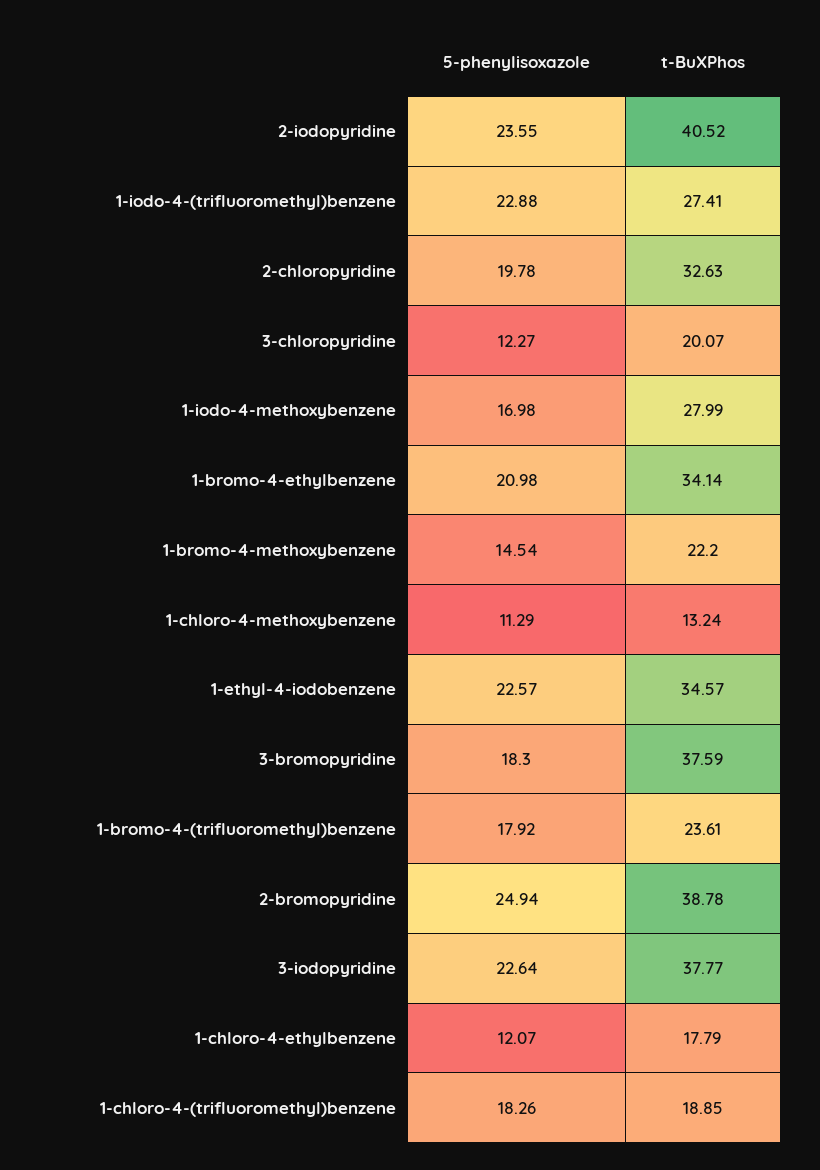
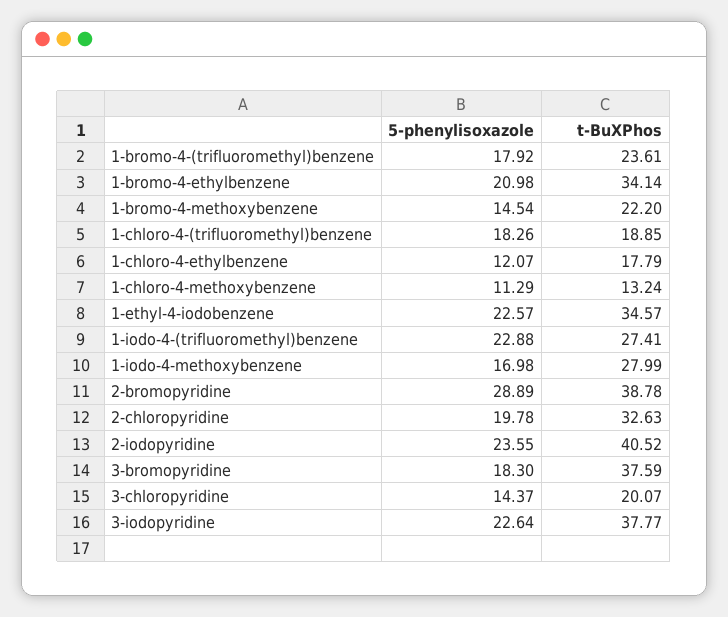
  {
    "5-phenylisoxazole": {
      "2-iodopyridine": 23.55,
      "1-iodo-4-(trifluoromethyl)benzene": 22.88,
      "2-chloropyridine": 19.78,
-     "3-chloropyridine": 12.27,
+     "3-chloropyridine": 14.37,
      "1-iodo-4-methoxybenzene": 16.98,
      "1-bromo-4-ethylbenzene": 20.98,
      "1-bromo-4-methoxybenzene": 14.54,
      "1-chloro-4-methoxybenzene": 11.29,
      "1-ethyl-4-iodobenzene": 22.57,
      "3-bromopyridine": 18.3,
      "1-bromo-4-(trifluoromethyl)benzene": 17.92,
-     "2-bromopyridine": 24.94,
+     "2-bromopyridine": 28.89,
      "3-iodopyridine": 22.64,
      "1-chloro-4-ethylbenzene": 12.07,
      "1-chloro-4-(trifluoromethyl)benzene": 18.26
    },
    "t-BuXPhos": {
      "2-iodopyridine": 40.52,
      "1-iodo-4-(trifluoromethyl)benzene": 27.41,
      "2-chloropyridine": 32.63,
      "3-chloropyridine": 20.07,
      "1-iodo-4-methoxybenzene": 27.99,
      "1-bromo-4-ethylbenzene": 34.14,
      "1-bromo-4-methoxybenzene": 22.2,
      "1-chloro-4-methoxybenzene": 13.24,
      "1-ethyl-4-iodobenzene": 34.57,
      "3-bromopyridine": 37.59,
      "1-bromo-4-(trifluoromethyl)benzene": 23.61,
      "2-bromopyridine": 38.78,
      "3-iodopyridine": 37.77,
      "1-chloro-4-ethylbenzene": 17.79,
      "1-chloro-4-(trifluoromethyl)benzene": 18.85
    }
  }

